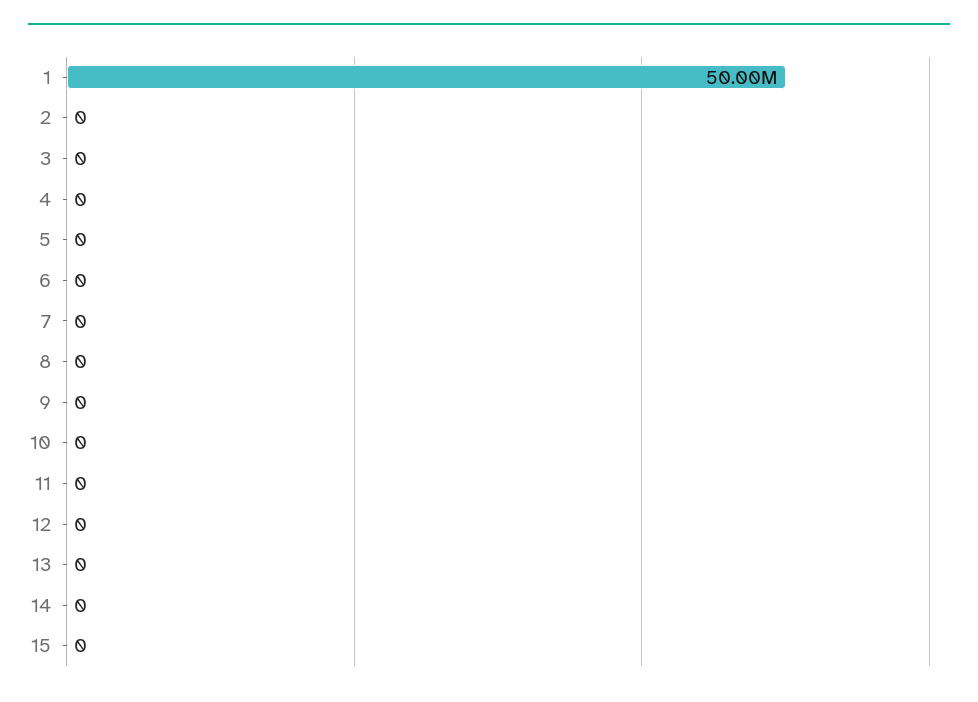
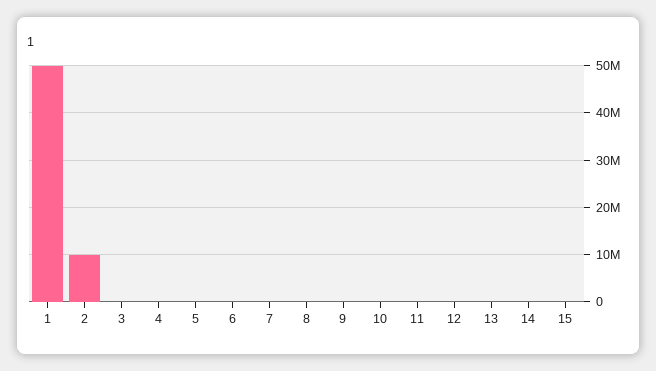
  {
    "1": 50000000,
-   "2": 0,
+   "2": 10000000,
    "3": 0,
    "4": 0,
    "5": 0,
    "6": 0,
    "7": 0,
    "8": 0,
    "9": 0,
    "10": 0,
    "11": 0,
    "12": 0,
    "13": 0,
    "14": 0,
    "15": 0
  }

